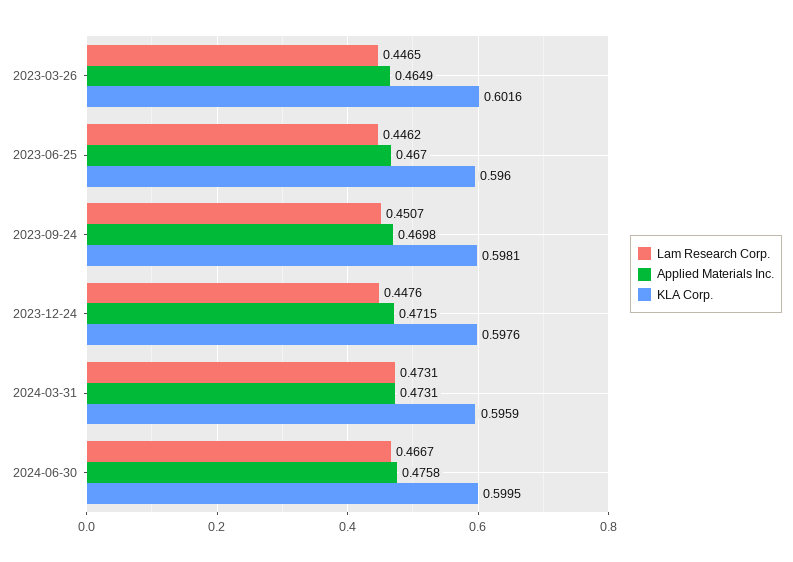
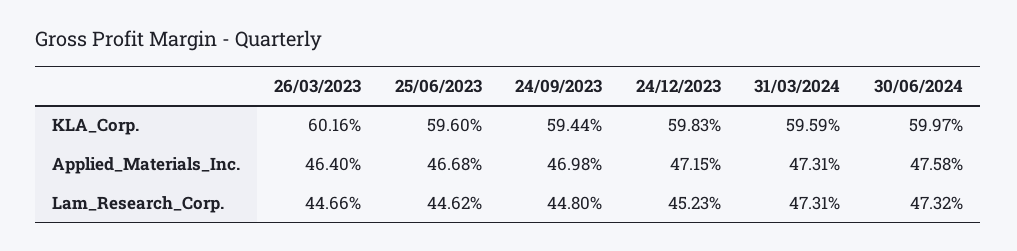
  {
    "Lam Research Corp.": {
-     "2023-03-26": 0.4465,
+     "2023-03-26": 0.4466,
      "2023-06-25": 0.4462,
-     "2023-09-24": 0.4507,
+     "2023-09-24": 0.448,
-     "2023-12-24": 0.4476,
+     "2023-12-24": 0.4523,
      "2024-03-31": 0.4731,
-     "2024-06-30": 0.4667
+     "2024-06-30": 0.4732
    },
    "Applied Materials Inc.": {
-     "2023-03-26": 0.4649,
+     "2023-03-26": 0.464,
-     "2023-06-25": 0.467,
+     "2023-06-25": 0.4668,
      "2023-09-24": 0.4698,
      "2023-12-24": 0.4715,
      "2024-03-31": 0.4731,
      "2024-06-30": 0.4758
    },
    "KLA Corp.": {
      "2023-03-26": 0.6016,
      "2023-06-25": 0.596,
-     "2023-09-24": 0.5981,
+     "2023-09-24": 0.5944,
-     "2023-12-24": 0.5976,
+     "2023-12-24": 0.5983,
      "2024-03-31": 0.5959,
-     "2024-06-30": 0.5995
+     "2024-06-30": 0.5997
    }
  }

